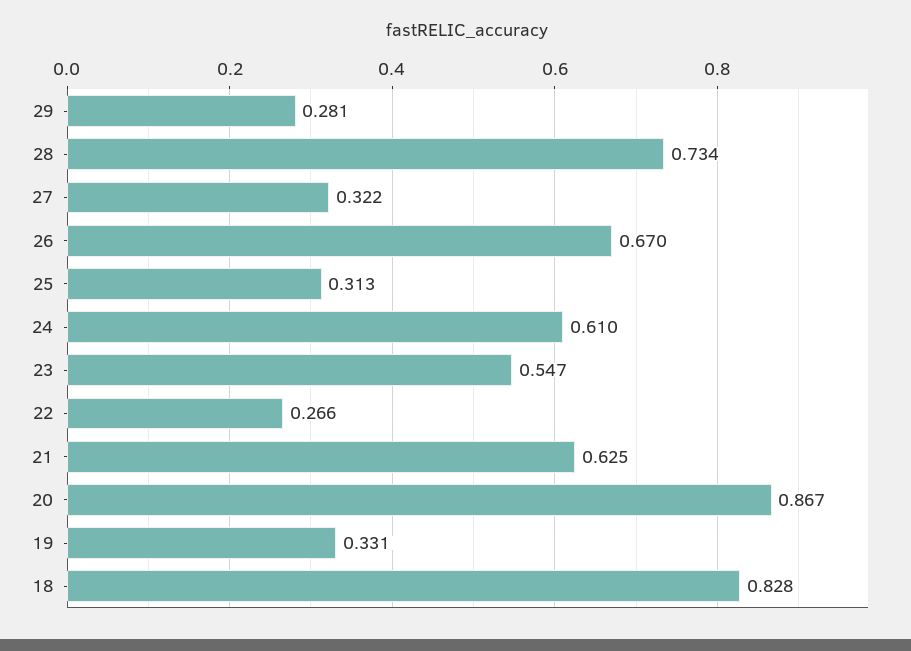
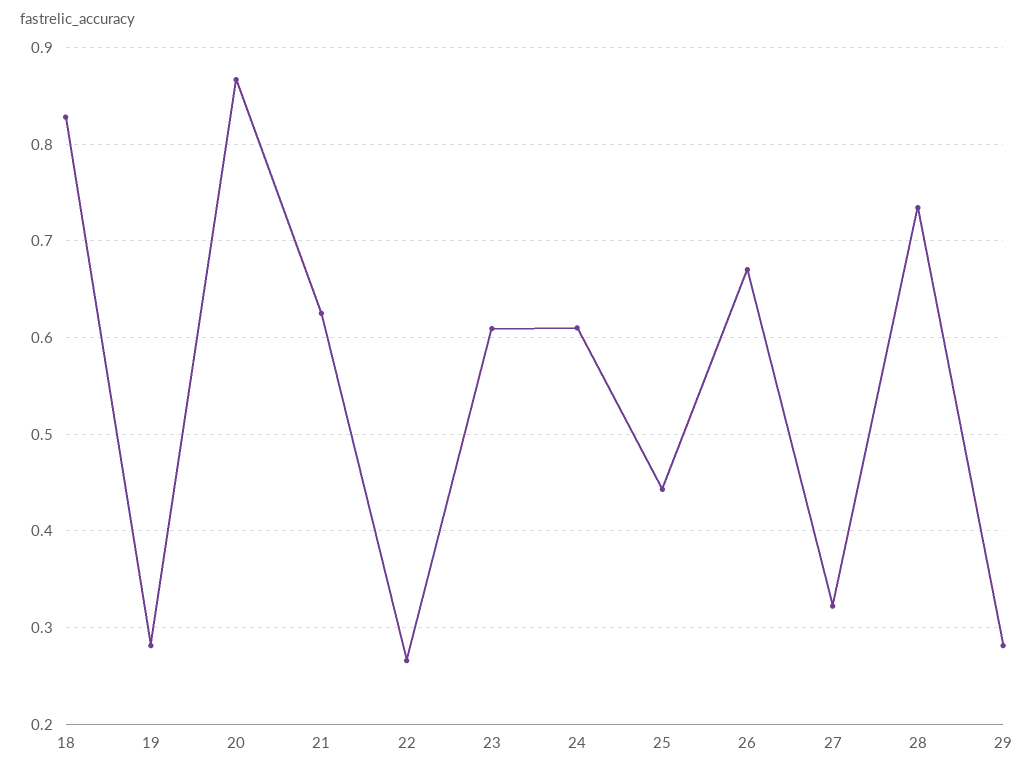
  {
    "29": 0.281,
    "28": 0.734,
    "27": 0.322,
    "26": 0.67,
-   "25": 0.313,
+   "25": 0.44,
    "24": 0.61,
-   "23": 0.547,
+   "23": 0.61,
    "22": 0.266,
    "21": 0.625,
    "20": 0.867,
-   "19": 0.331,
+   "19": 0.28,
    "18": 0.828
  }

